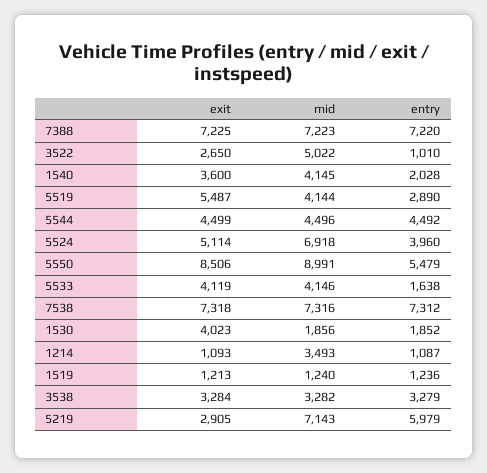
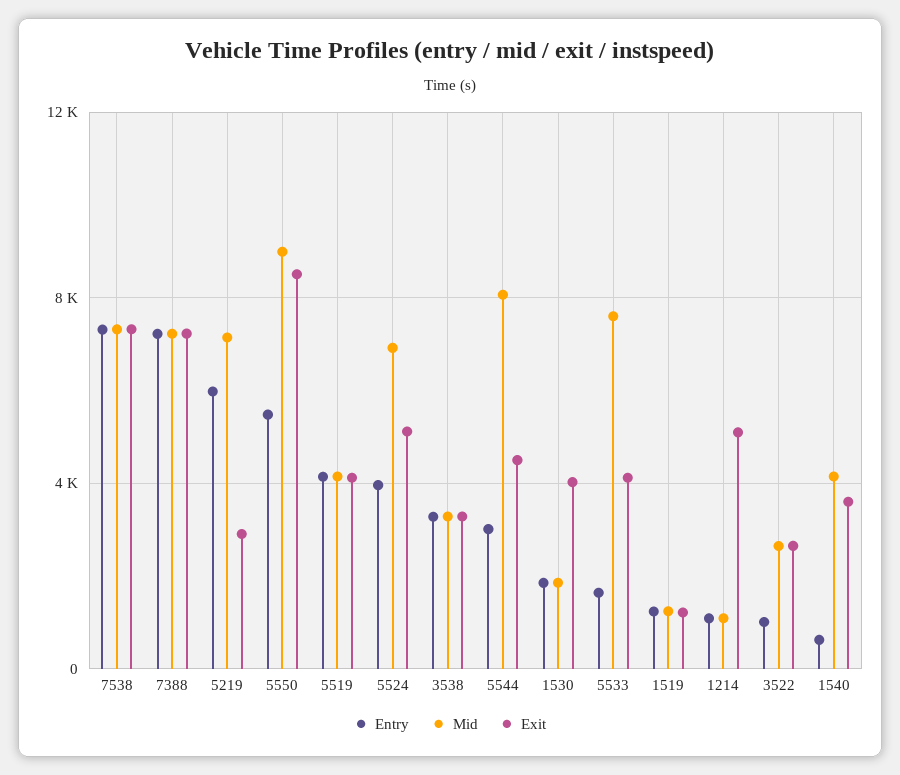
  {
    "exit": {
      "7388": 7225,
      "3522": 2650,
      "1540": 3600,
-     "5519": 5487,
+     "5519": 4000,
      "5544": 4499,
      "5524": 5114,
      "5550": 8506,
      "5533": 4119,
      "7538": 7318,
      "1530": 4023,
-     "1214": 1093,
+     "1214": 5000,
      "1519": 1213,
      "3538": 3284,
      "5219": 2905
    },
    "mid": {
      "7388": 7223,
-     "3522": 5022,
+     "3522": 2500,
      "1540": 4145,
      "5519": 4144,
-     "5544": 4496,
+     "5544": 8000,
      "5524": 6918,
      "5550": 8991,
-     "5533": 4146,
+     "5533": 7500,
      "7538": 7316,
      "1530": 1856,
-     "1214": 3493,
+     "1214": 1000,
      "1519": 1240,
      "3538": 3282,
      "5219": 7143
    },
    "entry": {
      "7388": 7220,
      "3522": 1010,
-     "1540": 2028,
+     "1540": 500,
-     "5519": 2890,
+     "5519": 4000,
-     "5544": 4492,
+     "5544": 3000,
      "5524": 3960,
      "5550": 5479,
      "5533": 1638,
      "7538": 7312,
      "1530": 1852,
      "1214": 1087,
      "1519": 1236,
      "3538": 3279,
      "5219": 5979
    }
  }

